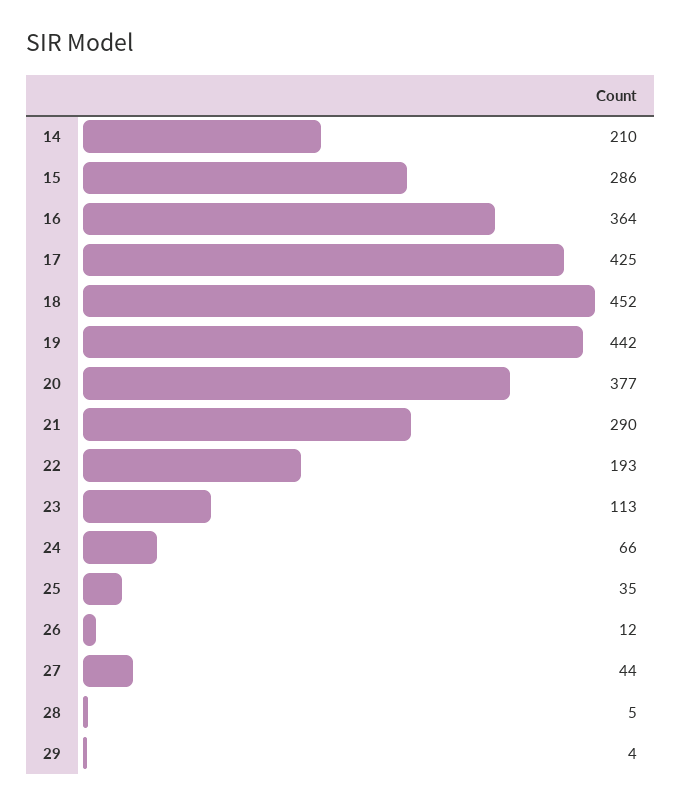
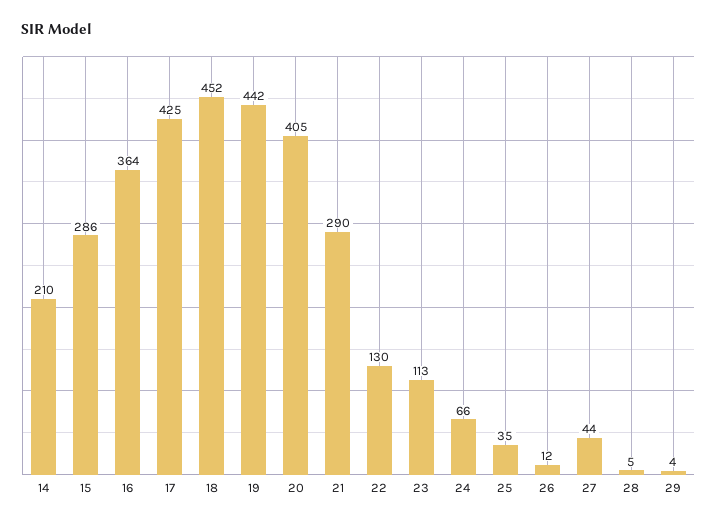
  {
    "14": 210,
    "15": 286,
    "16": 364,
    "17": 425,
    "18": 452,
    "19": 442,
-   "20": 377,
+   "20": 405,
    "21": 290,
-   "22": 193,
+   "22": 130,
    "23": 113,
    "24": 66,
    "25": 35,
    "26": 12,
    "27": 44,
    "28": 5,
    "29": 4
  }

